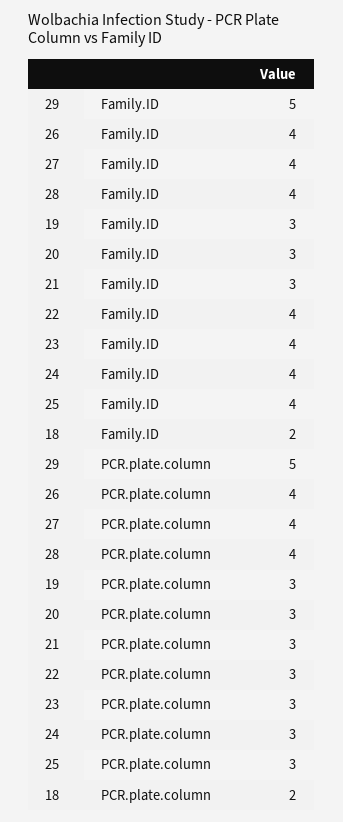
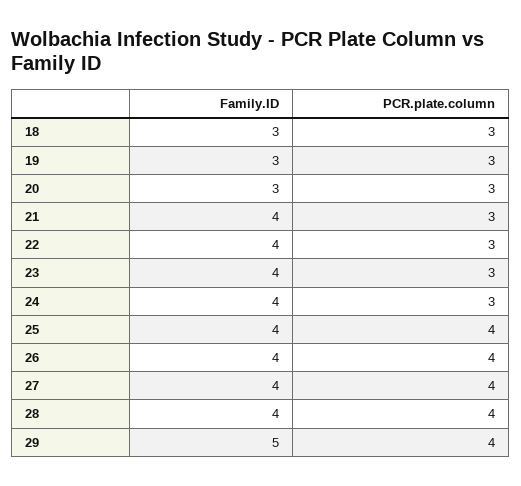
  {
    "29": {
      "Family.ID": 5,
-     "PCR.plate.column": 5
+     "PCR.plate.column": 4
    },
    "26": {
      "Family.ID": 4,
      "PCR.plate.column": 4
    },
    "27": {
      "Family.ID": 4,
      "PCR.plate.column": 4
    },
    "28": {
      "Family.ID": 4,
      "PCR.plate.column": 4
    },
    "19": {
      "Family.ID": 3,
      "PCR.plate.column": 3
    },
    "20": {
      "Family.ID": 3,
      "PCR.plate.column": 3
    },
    "21": {
-     "Family.ID": 3,
+     "Family.ID": 4,
      "PCR.plate.column": 3
    },
    "22": {
      "Family.ID": 4,
      "PCR.plate.column": 3
    },
    "23": {
      "Family.ID": 4,
      "PCR.plate.column": 3
    },
    "24": {
      "Family.ID": 4,
      "PCR.plate.column": 3
    },
    "25": {
      "Family.ID": 4,
-     "PCR.plate.column": 3
+     "PCR.plate.column": 4
    },
    "18": {
-     "Family.ID": 2,
+     "Family.ID": 3,
-     "PCR.plate.column": 2
+     "PCR.plate.column": 3
    }
  }

